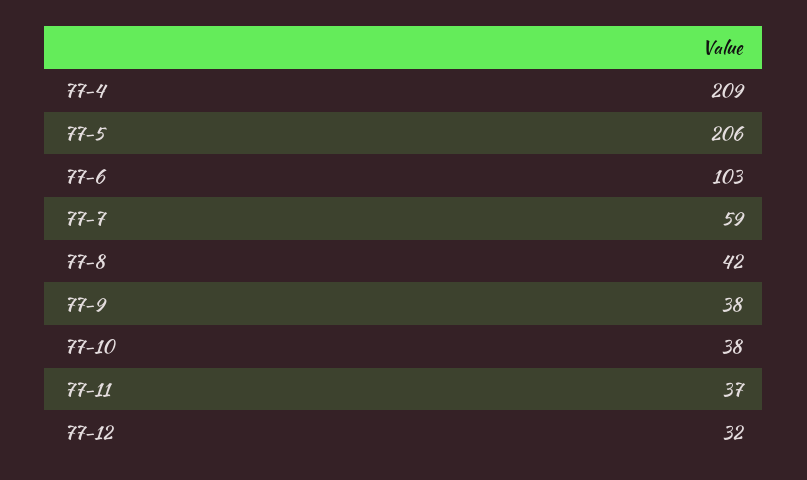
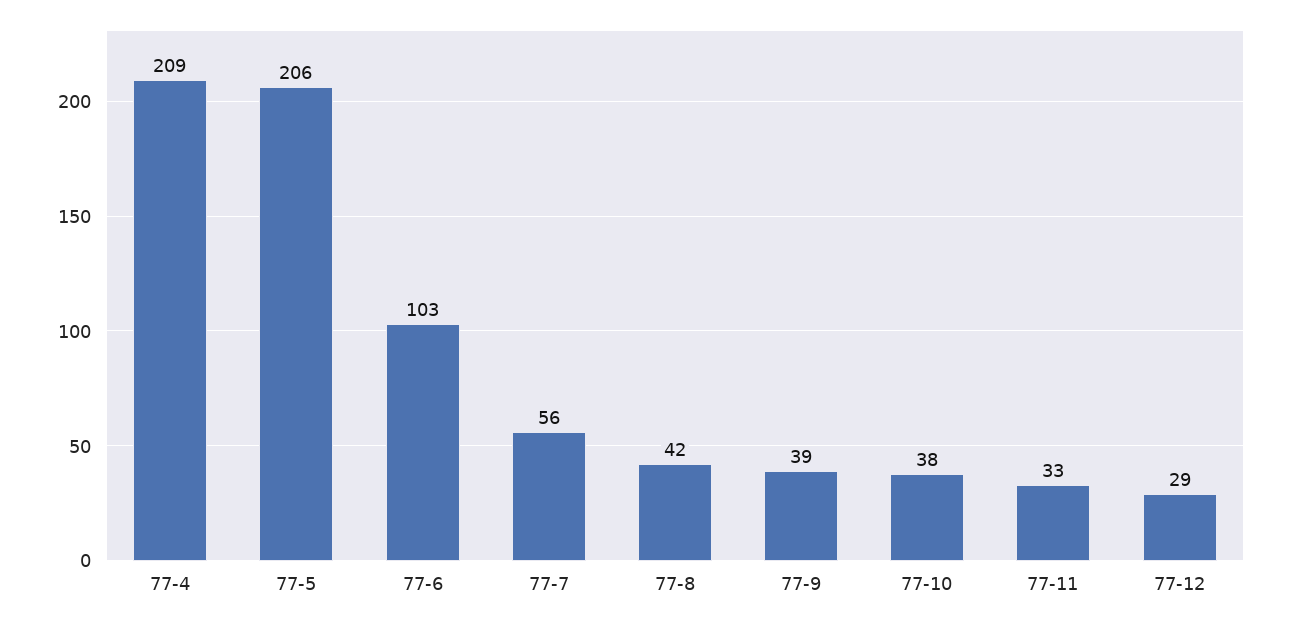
  {
    "77-4": 209,
    "77-5": 206,
    "77-6": 103,
-   "77-7": 59,
+   "77-7": 56,
    "77-8": 42,
-   "77-9": 38,
+   "77-9": 39,
    "77-10": 38,
-   "77-11": 37,
+   "77-11": 33,
-   "77-12": 32
+   "77-12": 29
  }

